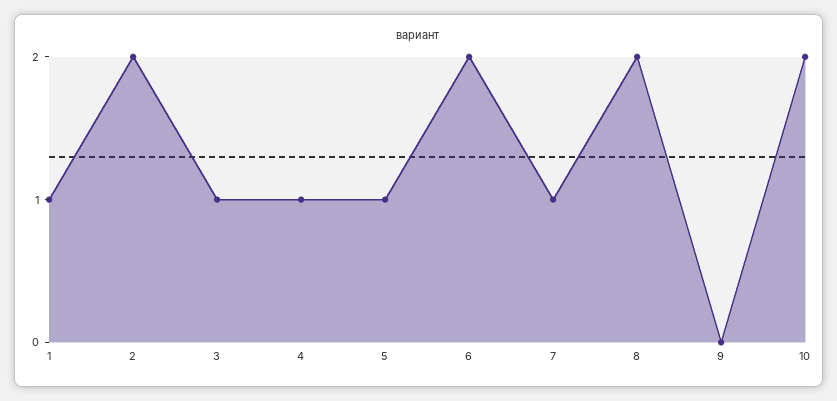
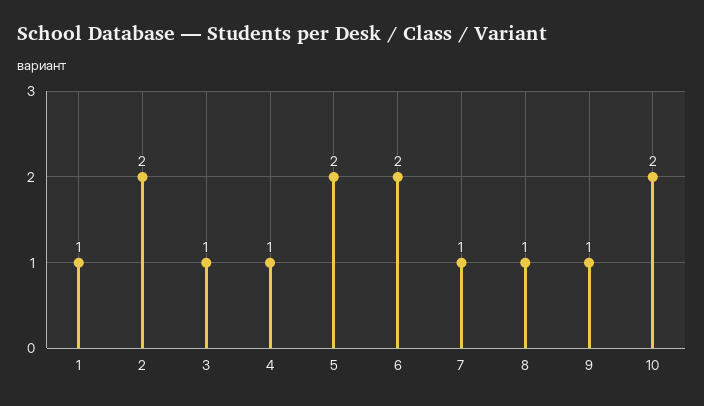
  {
    "1": 1,
    "2": 2,
    "3": 1,
    "4": 1,
-   "5": 1,
+   "5": 2,
    "6": 2,
    "7": 1,
-   "8": 2,
+   "8": 1,
-   "9": 0,
+   "9": 1,
    "10": 2
  }

